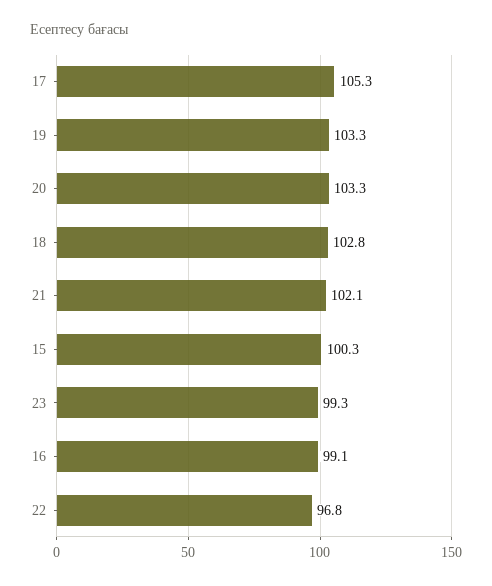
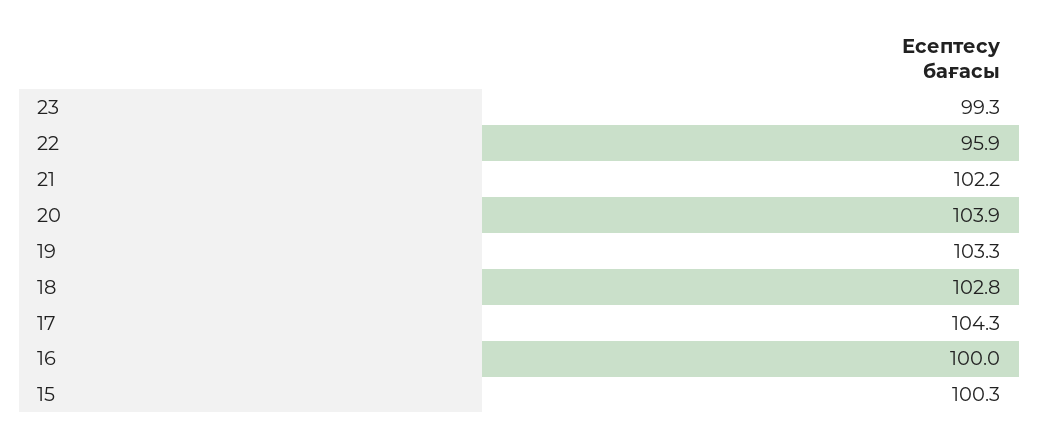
  {
-   "17": 105.3,
+   "17": 104.3,
    "19": 103.3,
-   "20": 103.3,
+   "20": 103.9,
    "18": 102.8,
-   "21": 102.1,
+   "21": 102.2,
    "15": 100.3,
    "23": 99.3,
-   "16": 99.1,
+   "16": 100,
-   "22": 96.8
+   "22": 95.9
  }

